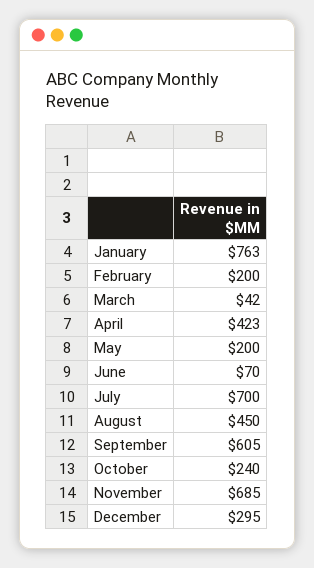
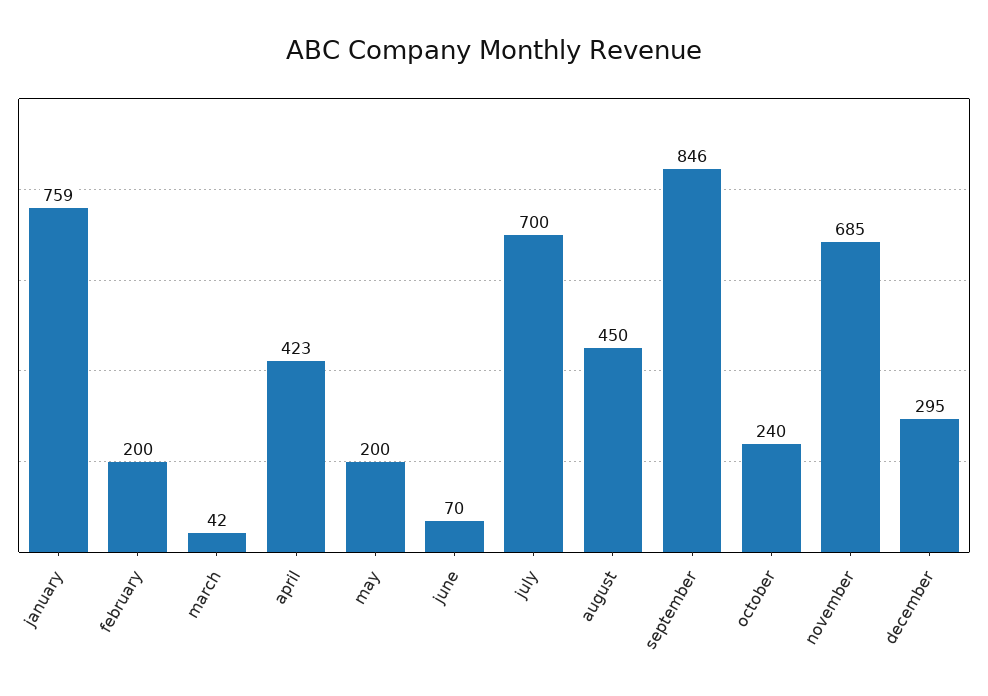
  {
-   "January": 763,
+   "January": 759,
    "February": 200,
    "March": 42,
    "April": 423,
    "May": 200,
    "June": 70,
    "July": 700,
    "August": 450,
-   "September": 605,
+   "September": 846,
    "October": 240,
    "November": 685,
    "December": 295
  }

